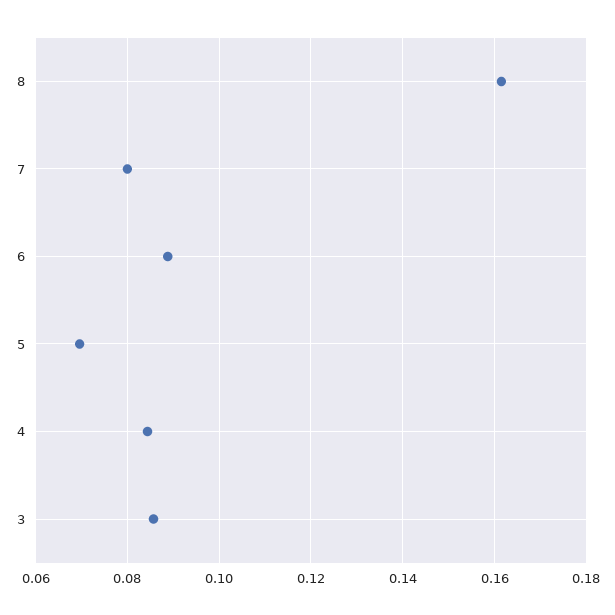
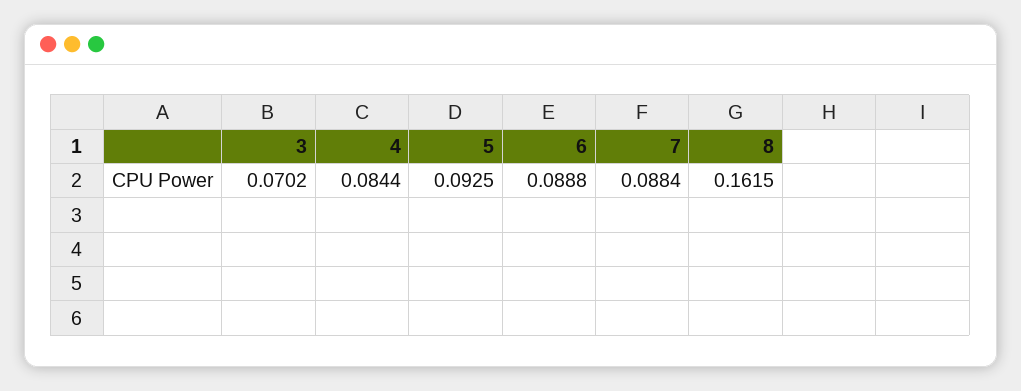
  {
    "8": 0.1615,
-   "7": 0.08,
+   "7": 0.0884,
    "6": 0.0888,
-   "5": 0.07,
+   "5": 0.0925,
    "4": 0.0844,
-   "3": 0.086
+   "3": 0.0702
  }

